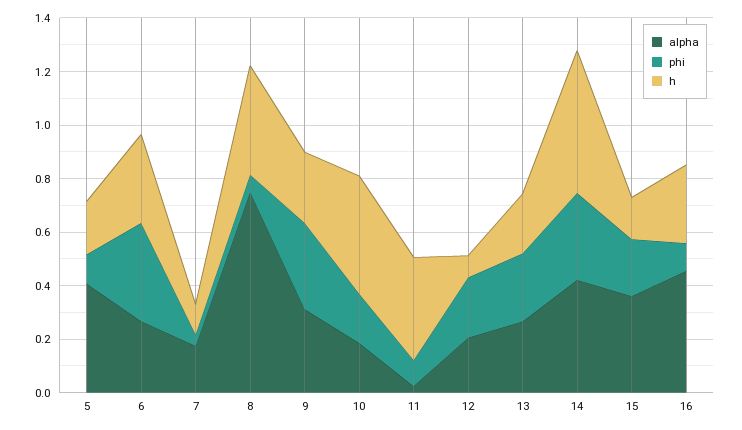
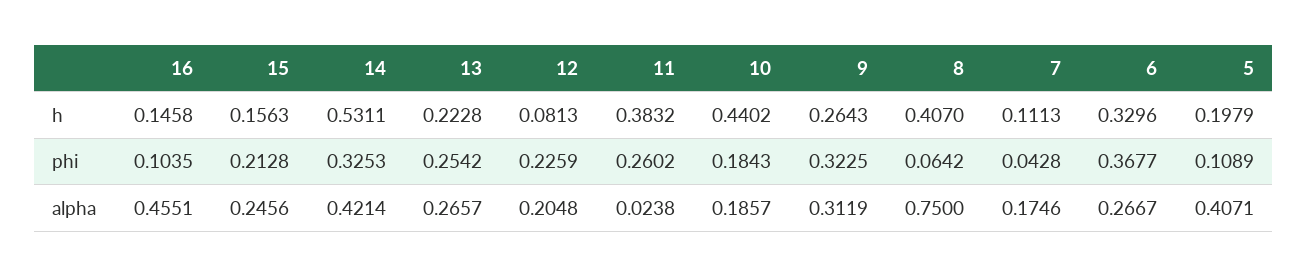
  {
    "alpha": {
      "5": 0.4071,
      "6": 0.2667,
      "7": 0.1746,
      "8": 0.75,
      "9": 0.3119,
      "10": 0.1857,
      "11": 0.0238,
      "12": 0.2048,
      "13": 0.2657,
      "14": 0.4214,
-     "15": 0.35,
+     "15": 0.2456,
      "16": 0.4551
    },
    "phi": {
      "5": 0.1089,
      "6": 0.3677,
      "7": 0.0428,
      "8": 0.0642,
      "9": 0.3225,
      "10": 0.1843,
-     "11": 0.1,
+     "11": 0.2602,
      "12": 0.2259,
      "13": 0.2542,
      "14": 0.3253,
      "15": 0.2128,
      "16": 0.1035
    },
    "h": {
      "5": 0.1979,
      "6": 0.3296,
      "7": 0.1113,
      "8": 0.407,
      "9": 0.2643,
      "10": 0.4402,
      "11": 0.3832,
      "12": 0.0813,
      "13": 0.2228,
      "14": 0.5311,
      "15": 0.1563,
-     "16": 0.3
+     "16": 0.1458
    }
  }

